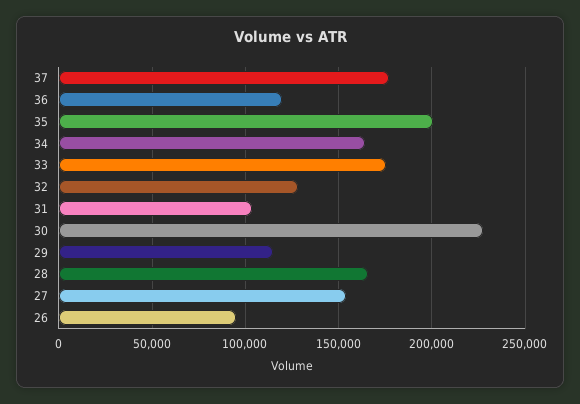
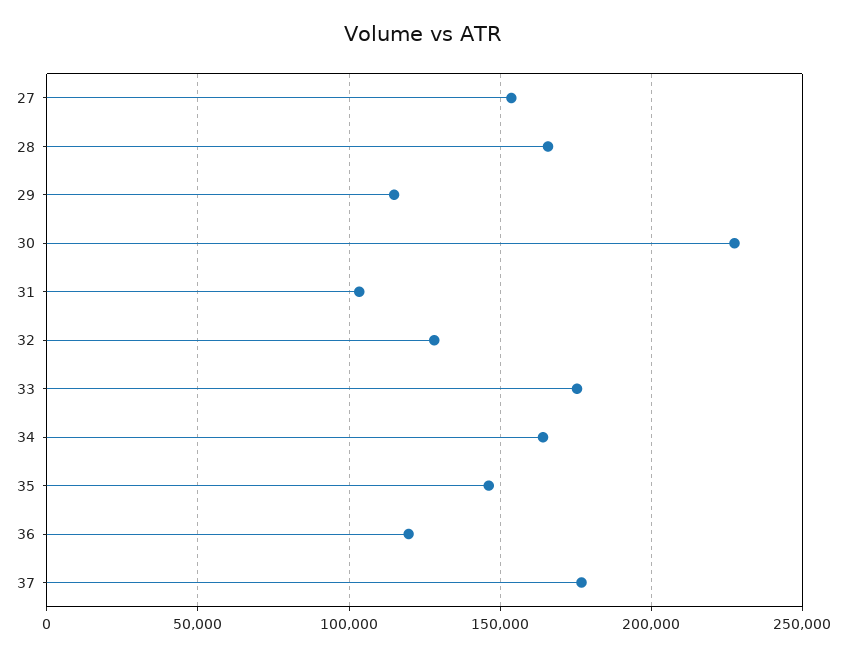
  {
    "37": 175000,
    "36": 120000,
-   "35": 200000,
+   "35": 145000,
    "34": 165000,
    "33": 175000,
    "32": 130000,
    "31": 105000,
    "30": 230000,
    "29": 115000,
    "28": 165000,
-   "27": 155000,
+   "27": 155000
-   "26": 95000
  }

